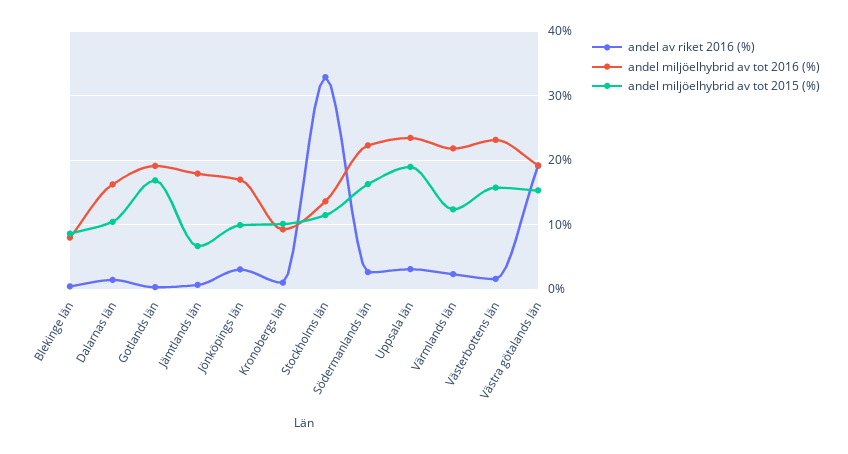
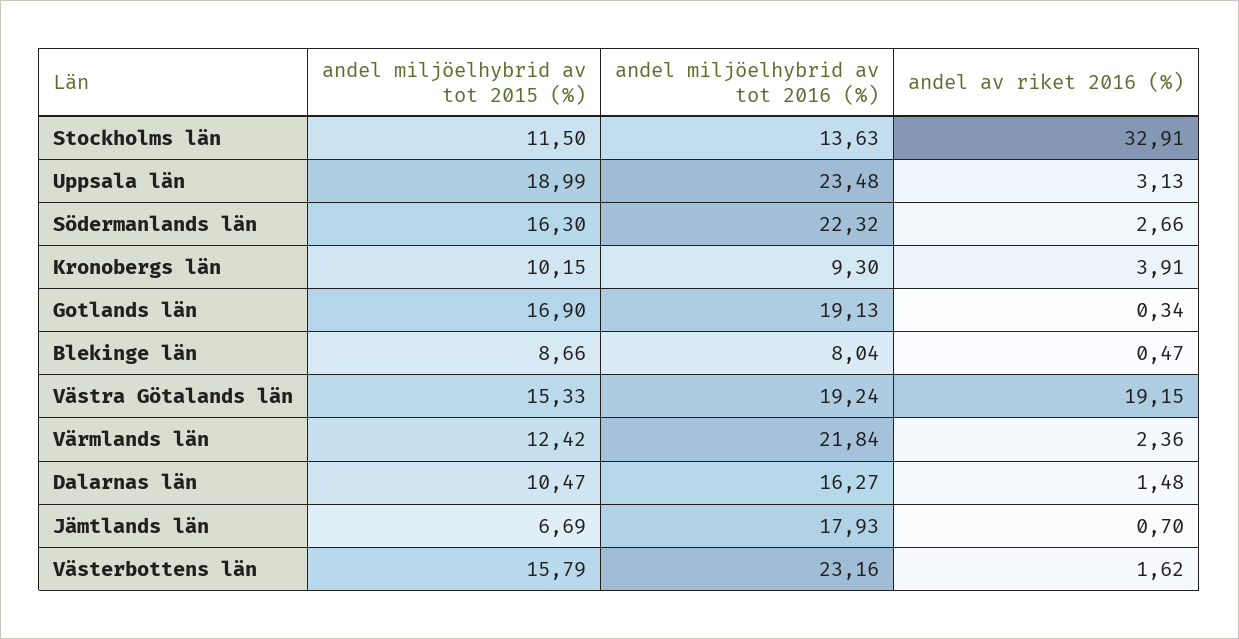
  {
    "andel av riket 2016 (%)": {
      "Blekinge län": 0.47,
      "Dalarnas län": 1.48,
      "Gotlands län": 0.34,
      "Jämtlands län": 0.7,
-     "Jönköpings län": 3,
-     "Kronobergs län": 1,
+     "Kronobergs län": 3.91,
      "Stockholms län": 32.91,
      "Södermanlands län": 2.66,
      "Uppsala län": 3.13,
      "Värmlands län": 2.36,
      "Västerbottens län": 1.62,
      "Västra götalands län": 19.15
    },
    "andel miljöelhybrid av tot 2016 (%)": {
      "Blekinge län": 8.04,
      "Dalarnas län": 16.27,
      "Gotlands län": 19.13,
      "Jämtlands län": 17.93,
-     "Jönköpings län": 17,
      "Kronobergs län": 9.3,
      "Stockholms län": 13.63,
      "Södermanlands län": 22.32,
      "Uppsala län": 23.48,
      "Värmlands län": 21.84,
      "Västerbottens län": 23.16,
      "Västra götalands län": 19.24
    },
    "andel miljöelhybrid av tot 2015 (%)": {
      "Blekinge län": 8.66,
      "Dalarnas län": 10.47,
      "Gotlands län": 16.9,
      "Jämtlands län": 6.69,
-     "Jönköpings län": 10,
      "Kronobergs län": 10.15,
      "Stockholms län": 11.5,
      "Södermanlands län": 16.3,
      "Uppsala län": 18.99,
      "Värmlands län": 12.42,
      "Västerbottens län": 15.79,
      "Västra götalands län": 15.33
    }
  }

